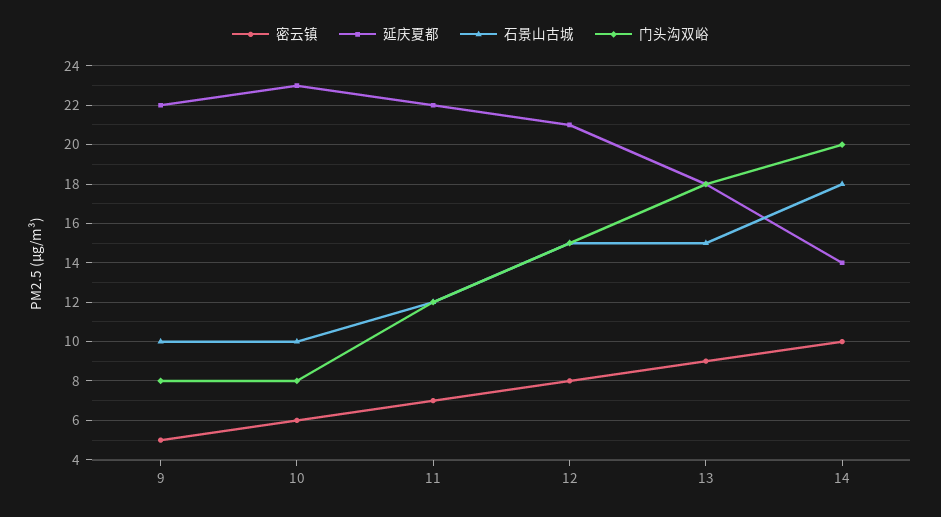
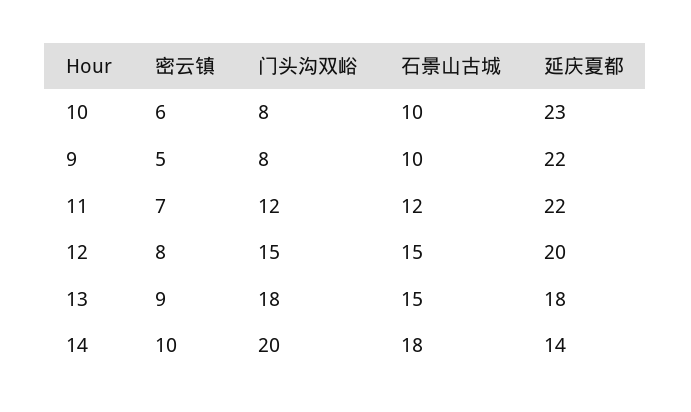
  {
    "密云镇": {
      "9": 5,
      "10": 6,
      "11": 7,
      "12": 8,
      "13": 9,
      "14": 10
    },
    "延庆夏都": {
      "9": 22,
      "10": 23,
      "11": 22,
-     "12": 21,
+     "12": 20,
      "13": 18,
      "14": 14
    },
    "石景山古城": {
      "9": 10,
      "10": 10,
      "11": 12,
      "12": 15,
      "13": 15,
      "14": 18
    },
    "门头沟双峪": {
      "9": 8,
      "10": 8,
      "11": 12,
      "12": 15,
      "13": 18,
      "14": 20
    }
  }

